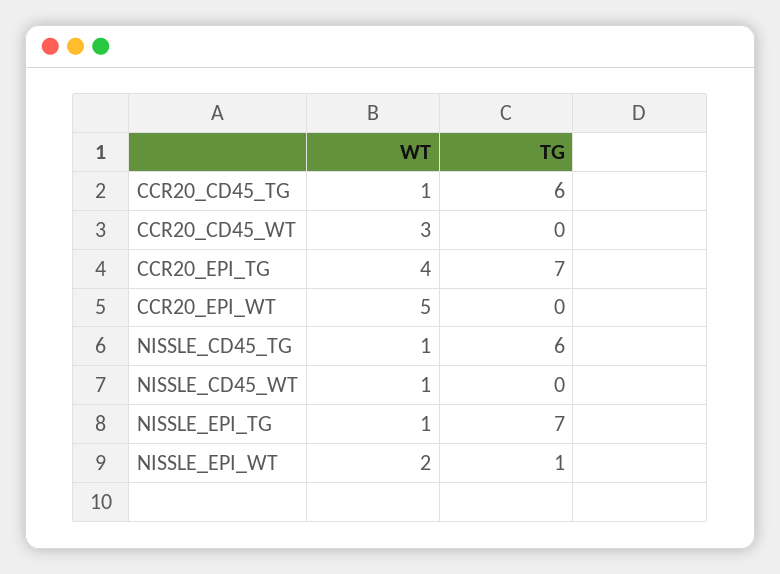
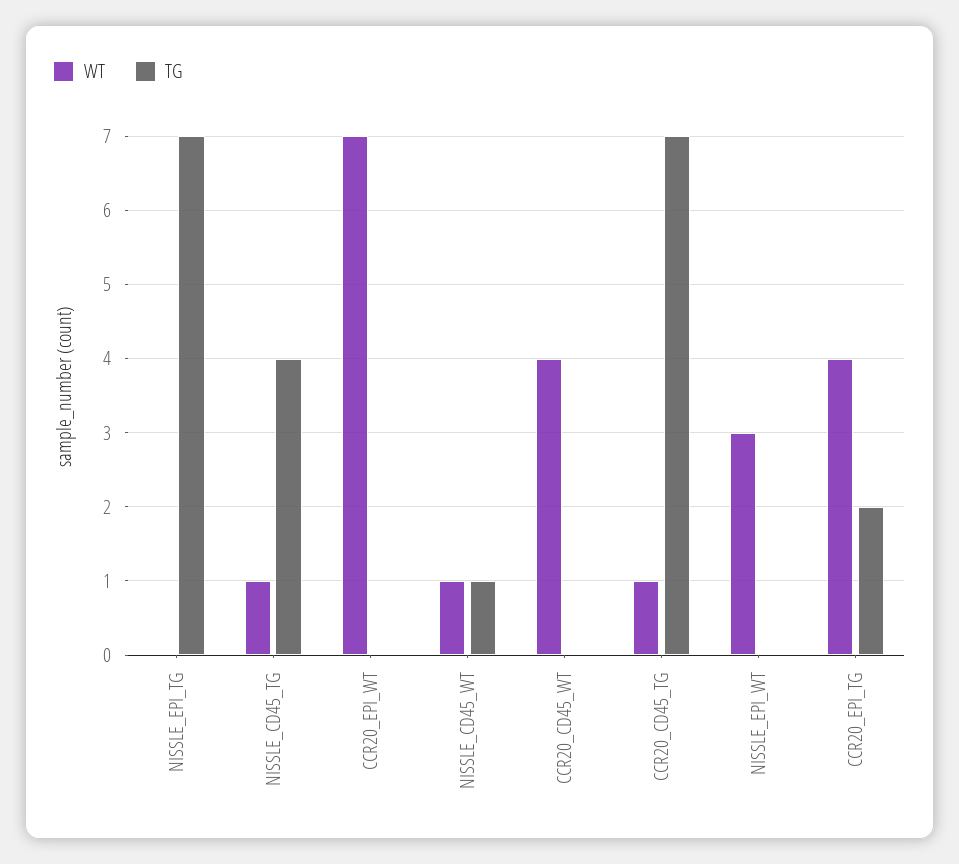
  {
    "WT": {
      "CCR20_CD45_TG": 1,
-     "CCR20_CD45_WT": 3,
+     "CCR20_CD45_WT": 4,
      "CCR20_EPI_TG": 4,
-     "CCR20_EPI_WT": 5,
+     "CCR20_EPI_WT": 7,
      "NISSLE_CD45_TG": 1,
      "NISSLE_CD45_WT": 1,
-     "NISSLE_EPI_TG": 1,
+     "NISSLE_EPI_TG": 0,
-     "NISSLE_EPI_WT": 2
+     "NISSLE_EPI_WT": 3
    },
    "TG": {
-     "CCR20_CD45_TG": 6,
+     "CCR20_CD45_TG": 7,
      "CCR20_CD45_WT": 0,
-     "CCR20_EPI_TG": 7,
+     "CCR20_EPI_TG": 2,
      "CCR20_EPI_WT": 0,
-     "NISSLE_CD45_TG": 6,
+     "NISSLE_CD45_TG": 4,
-     "NISSLE_CD45_WT": 0,
+     "NISSLE_CD45_WT": 1,
      "NISSLE_EPI_TG": 7,
-     "NISSLE_EPI_WT": 1
+     "NISSLE_EPI_WT": 0
    }
  }

